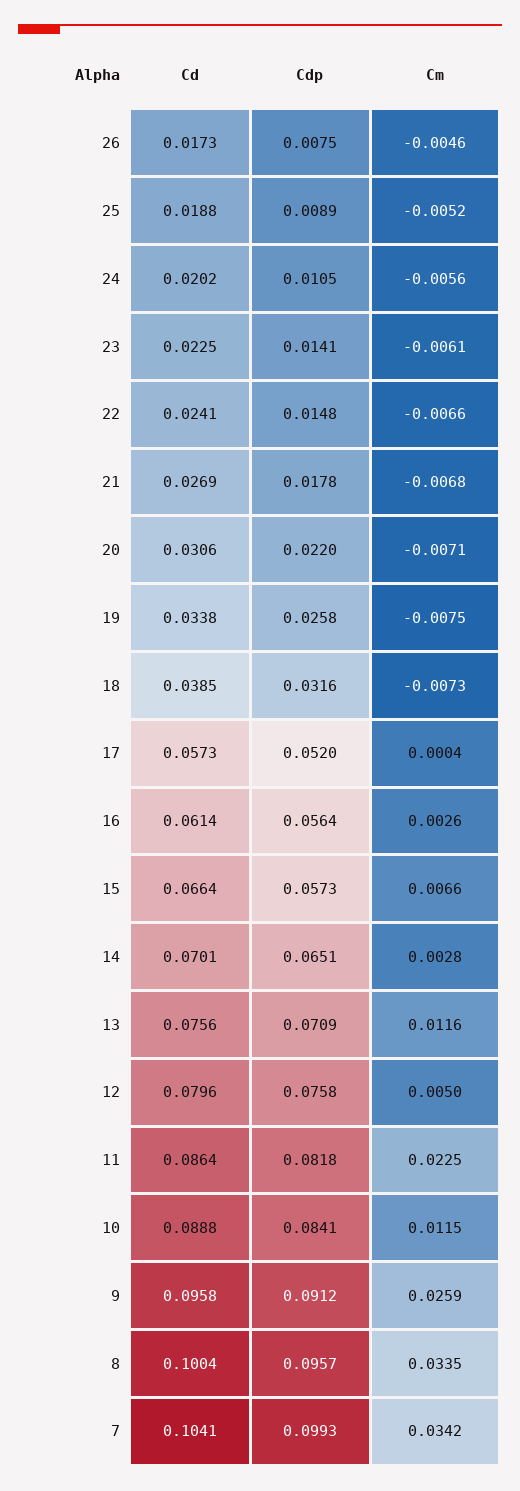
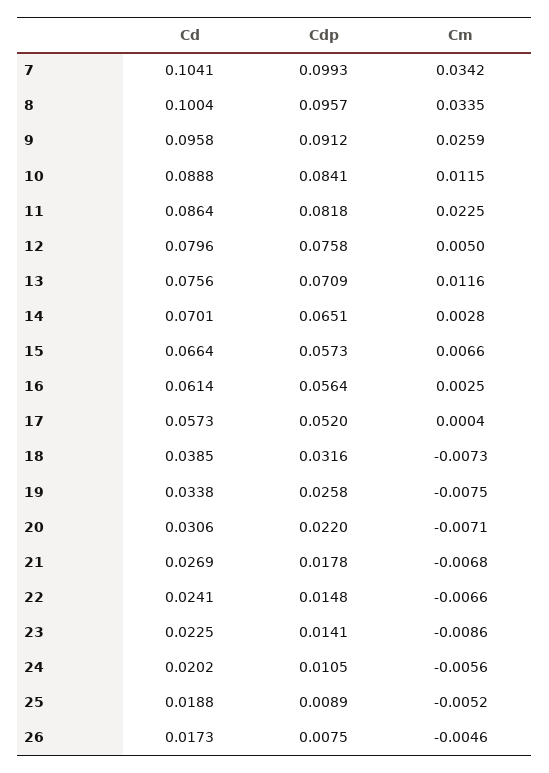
  {
    "Cd": {
      "26": 0.0173,
      "25": 0.0188,
      "24": 0.0202,
      "23": 0.0225,
      "22": 0.0241,
      "21": 0.0269,
      "20": 0.0306,
      "19": 0.0338,
      "18": 0.0385,
      "17": 0.0573,
      "16": 0.0614,
      "15": 0.0664,
      "14": 0.0701,
      "13": 0.0756,
      "12": 0.0796,
      "11": 0.0864,
      "10": 0.0888,
      "9": 0.0958,
      "8": 0.1004,
      "7": 0.1041
    },
    "Cdp": {
      "26": 0.0075,
      "25": 0.0089,
      "24": 0.0105,
      "23": 0.0141,
      "22": 0.0148,
      "21": 0.0178,
      "20": 0.022,
      "19": 0.0258,
      "18": 0.0316,
      "17": 0.052,
      "16": 0.0564,
      "15": 0.0573,
      "14": 0.0651,
      "13": 0.0709,
      "12": 0.0758,
      "11": 0.0818,
      "10": 0.0841,
      "9": 0.0912,
      "8": 0.0957,
      "7": 0.0993
    },
    "Cm": {
      "26": -0.0046,
      "25": -0.0052,
      "24": -0.0056,
-     "23": -0.0061,
+     "23": -0.0086,
      "22": -0.0066,
      "21": -0.0068,
      "20": -0.0071,
      "19": -0.0075,
      "18": -0.0073,
      "17": 0.0004,
-     "16": 0.0026,
+     "16": 0.0025,
      "15": 0.0066,
      "14": 0.0028,
      "13": 0.0116,
      "12": 0.005,
      "11": 0.0225,
      "10": 0.0115,
      "9": 0.0259,
      "8": 0.0335,
      "7": 0.0342
    }
  }

